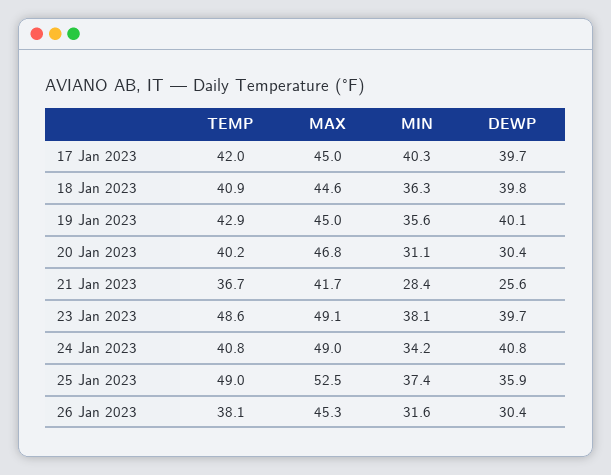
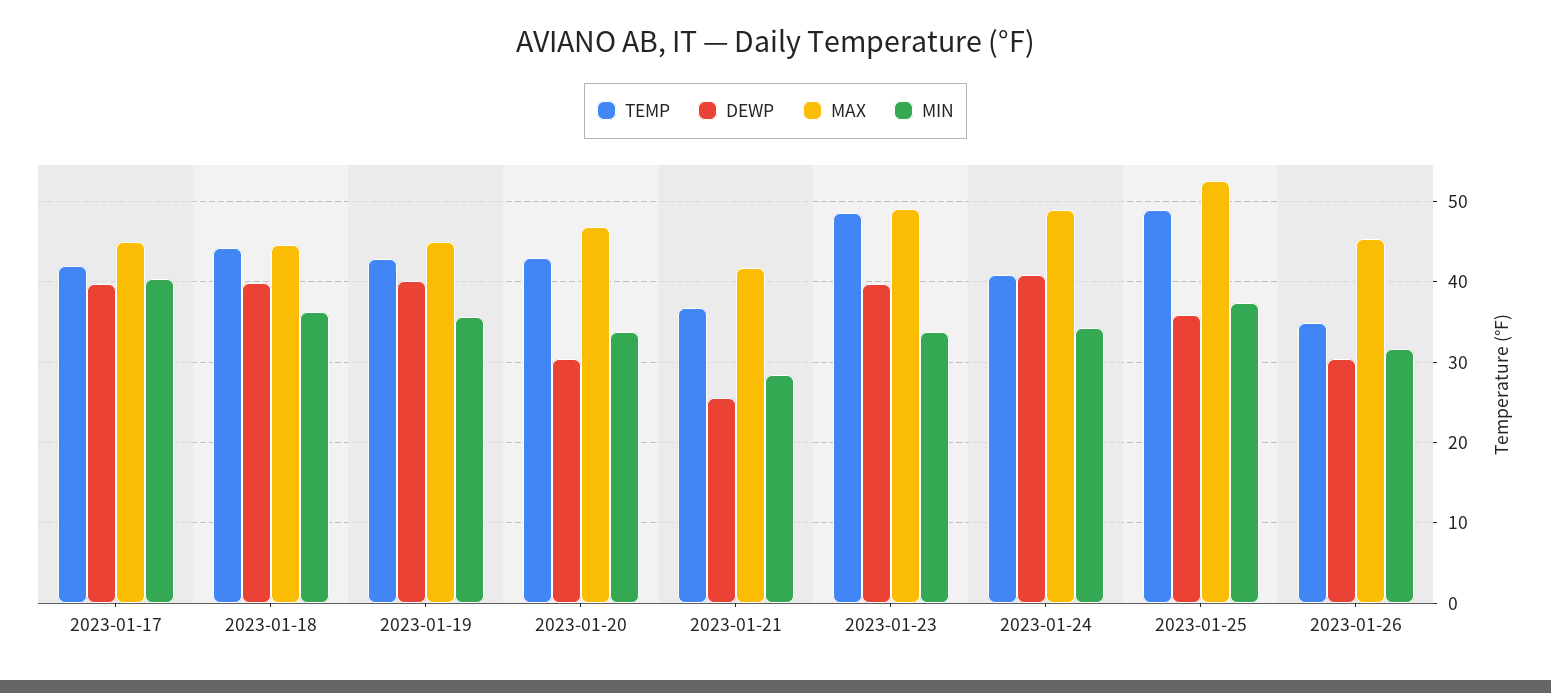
  {
    "TEMP": {
      "17 Jan 2023": 42,
-     "18 Jan 2023": 40.9,
+     "18 Jan 2023": 44,
      "19 Jan 2023": 42.9,
-     "20 Jan 2023": 40.2,
+     "20 Jan 2023": 43,
      "21 Jan 2023": 36.7,
      "23 Jan 2023": 48.6,
      "24 Jan 2023": 40.8,
      "25 Jan 2023": 49,
-     "26 Jan 2023": 38.1
+     "26 Jan 2023": 35
    },
    "MAX": {
      "17 Jan 2023": 45,
      "18 Jan 2023": 44.6,
      "19 Jan 2023": 45,
      "20 Jan 2023": 46.8,
      "21 Jan 2023": 41.7,
      "23 Jan 2023": 49.1,
      "24 Jan 2023": 49,
      "25 Jan 2023": 52.5,
      "26 Jan 2023": 45.3
    },
    "MIN": {
      "17 Jan 2023": 40.3,
      "18 Jan 2023": 36.3,
      "19 Jan 2023": 35.6,
-     "20 Jan 2023": 31.1,
+     "20 Jan 2023": 34,
      "21 Jan 2023": 28.4,
-     "23 Jan 2023": 38.1,
+     "23 Jan 2023": 34,
      "24 Jan 2023": 34.2,
      "25 Jan 2023": 37.4,
      "26 Jan 2023": 31.6
    },
    "DEWP": {
      "17 Jan 2023": 39.7,
      "18 Jan 2023": 39.8,
      "19 Jan 2023": 40.1,
      "20 Jan 2023": 30.4,
      "21 Jan 2023": 25.6,
      "23 Jan 2023": 39.7,
      "24 Jan 2023": 40.8,
      "25 Jan 2023": 35.9,
      "26 Jan 2023": 30.4
    }
  }

